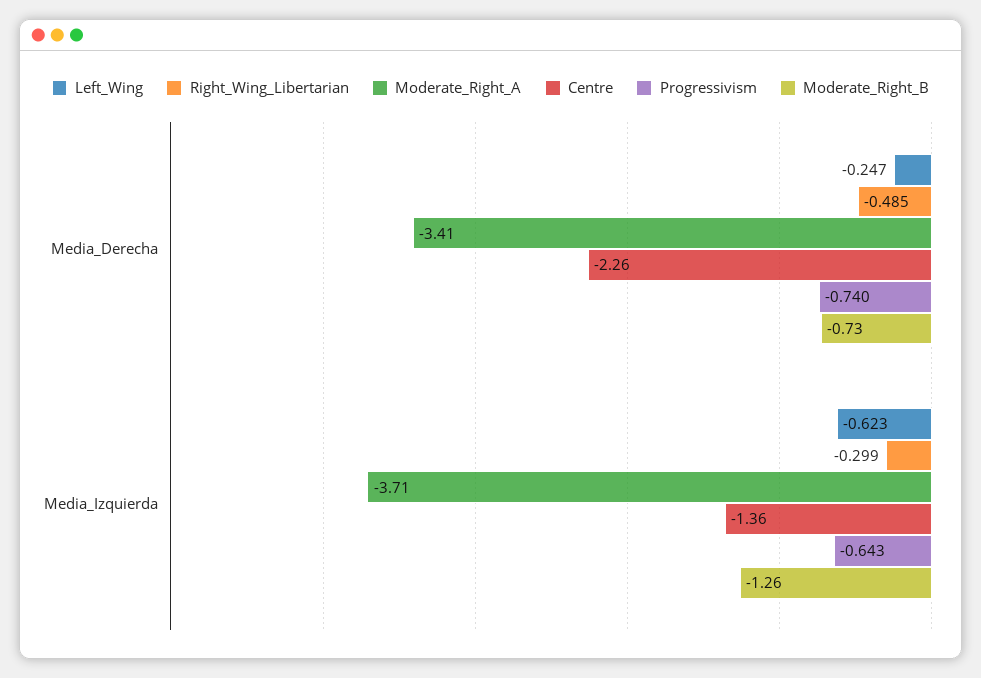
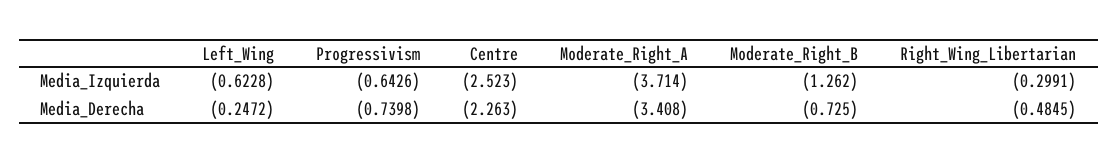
  {
    "Left_Wing": {
      "Media_Derecha": -0.2472,
      "Media_Izquierda": -0.6228
    },
    "Right_Wing_Libertarian": {
      "Media_Derecha": -0.4845,
      "Media_Izquierda": -0.2991
    },
    "Moderate_Right_A": {
      "Media_Derecha": -3.408,
      "Media_Izquierda": -3.714
    },
    "Centre": {
      "Media_Derecha": -2.263,
-     "Media_Izquierda": -1.36
+     "Media_Izquierda": -2.523
    },
    "Progressivism": {
      "Media_Derecha": -0.7398,
      "Media_Izquierda": -0.6426
    },
    "Moderate_Right_B": {
      "Media_Derecha": -0.725,
      "Media_Izquierda": -1.262
    }
  }

